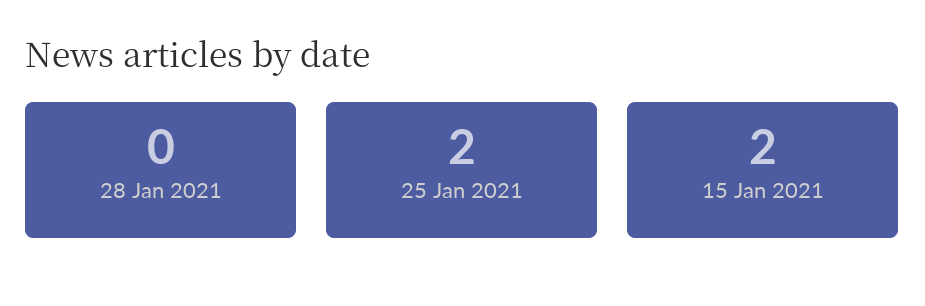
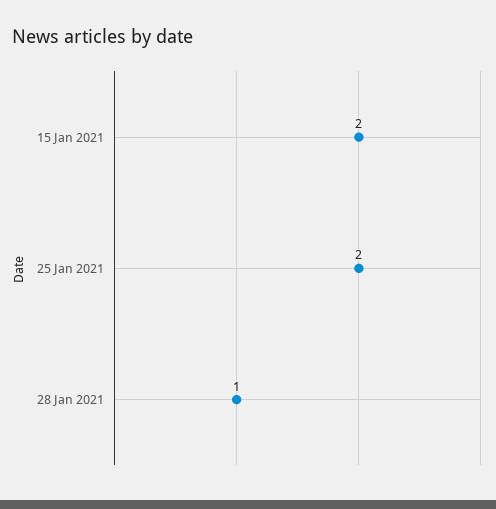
  {
-   "28 Jan 2021": 0,
+   "28 Jan 2021": 1,
    "25 Jan 2021": 2,
    "15 Jan 2021": 2
  }

